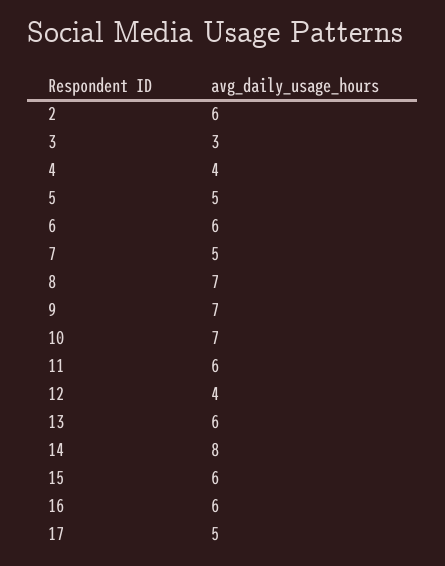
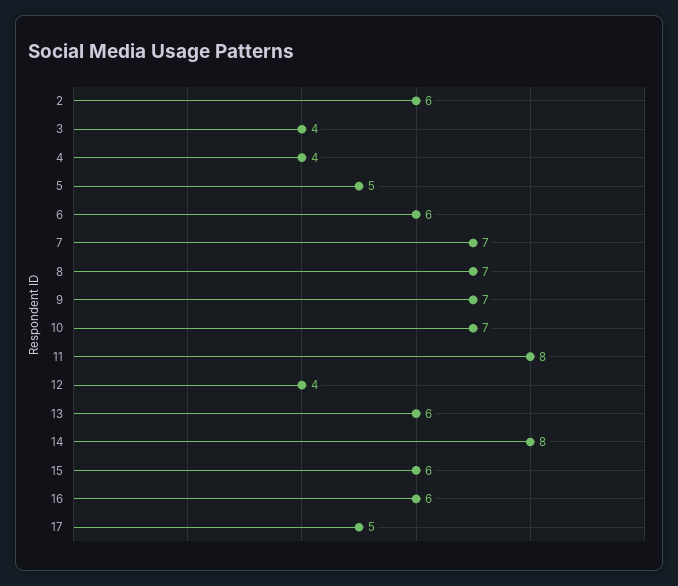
  {
    "2": 6,
-   "3": 3,
+   "3": 4,
    "4": 4,
    "5": 5,
    "6": 6,
-   "7": 5,
+   "7": 7,
    "8": 7,
    "9": 7,
    "10": 7,
-   "11": 6,
+   "11": 8,
    "12": 4,
    "13": 6,
    "14": 8,
    "15": 6,
    "16": 6,
    "17": 5
  }

